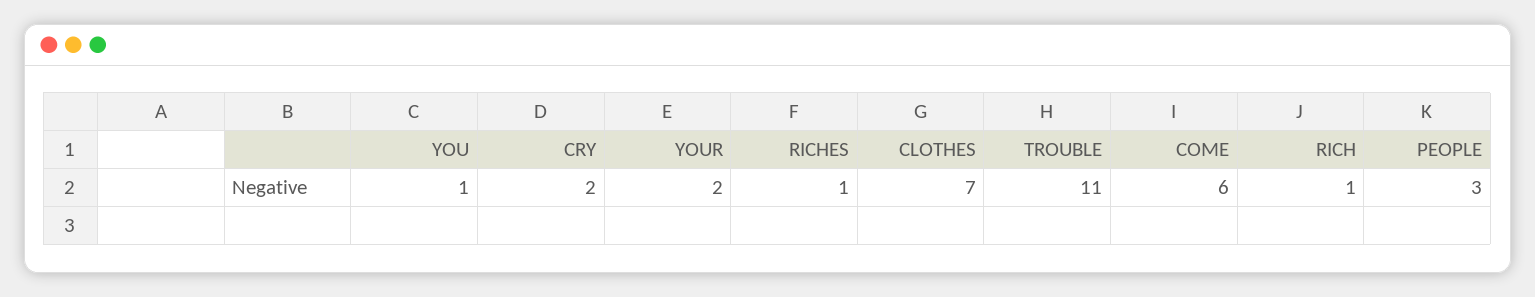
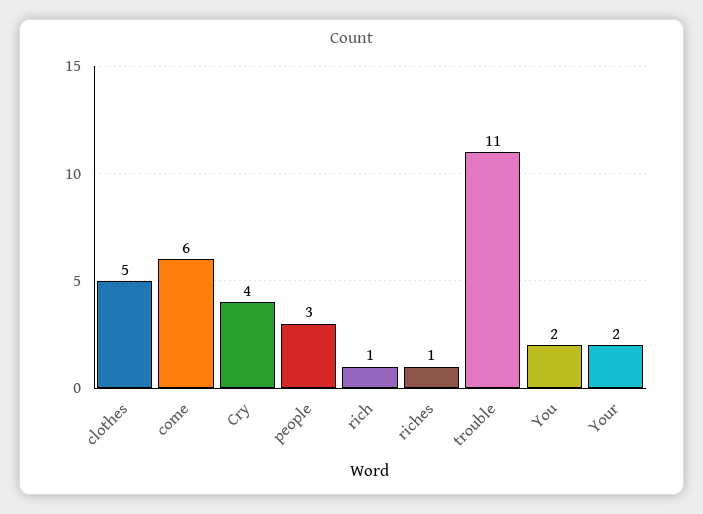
  {
-   "YOU": 1,
+   "YOU": 2,
-   "CRY": 2,
+   "CRY": 4,
    "YOUR": 2,
    "RICHES": 1,
-   "CLOTHES": 7,
+   "CLOTHES": 5,
    "TROUBLE": 11,
    "COME": 6,
    "RICH": 1,
    "PEOPLE": 3
  }

